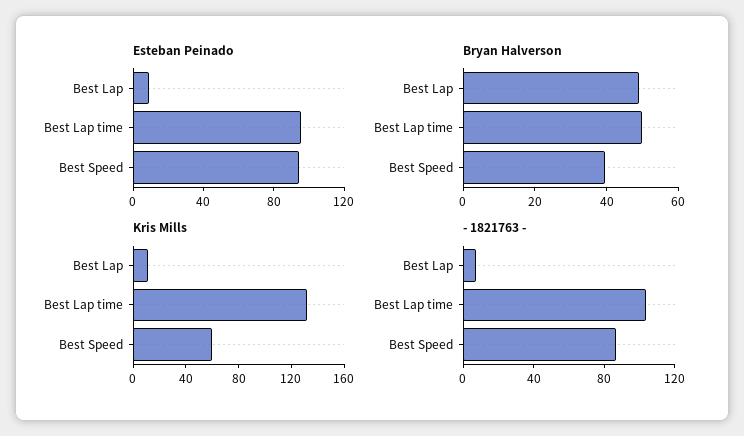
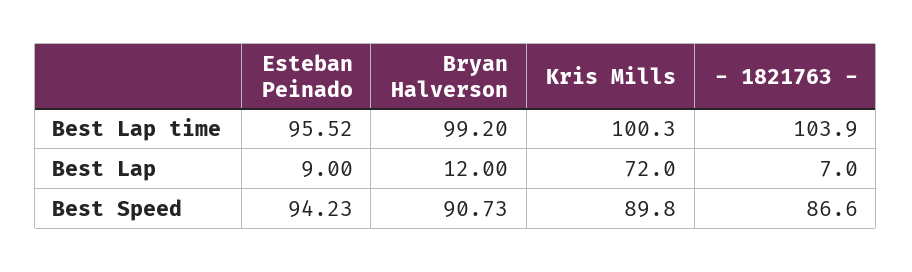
  {
    "Esteban Peinado": {
      "Best Lap": 9,
      "Best Lap time": 95.52,
      "Best Speed": 94.23
    },
    "Bryan Halverson": {
-     "Best Lap": 50,
+     "Best Lap": 12,
-     "Best Lap time": 50,
+     "Best Lap time": 99.2,
-     "Best Speed": 40
+     "Best Speed": 90.73
    },
    "Kris Mills": {
-     "Best Lap": 10,
+     "Best Lap": 72,
-     "Best Lap time": 130,
+     "Best Lap time": 100.3,
-     "Best Speed": 60
+     "Best Speed": 89.8
    },
    "- 1821763 -": {
      "Best Lap": 7,
      "Best Lap time": 103.9,
      "Best Speed": 86.6
    }
  }

